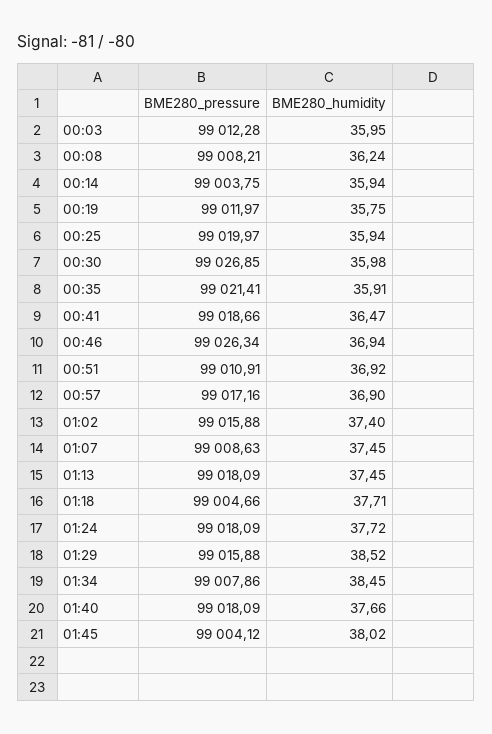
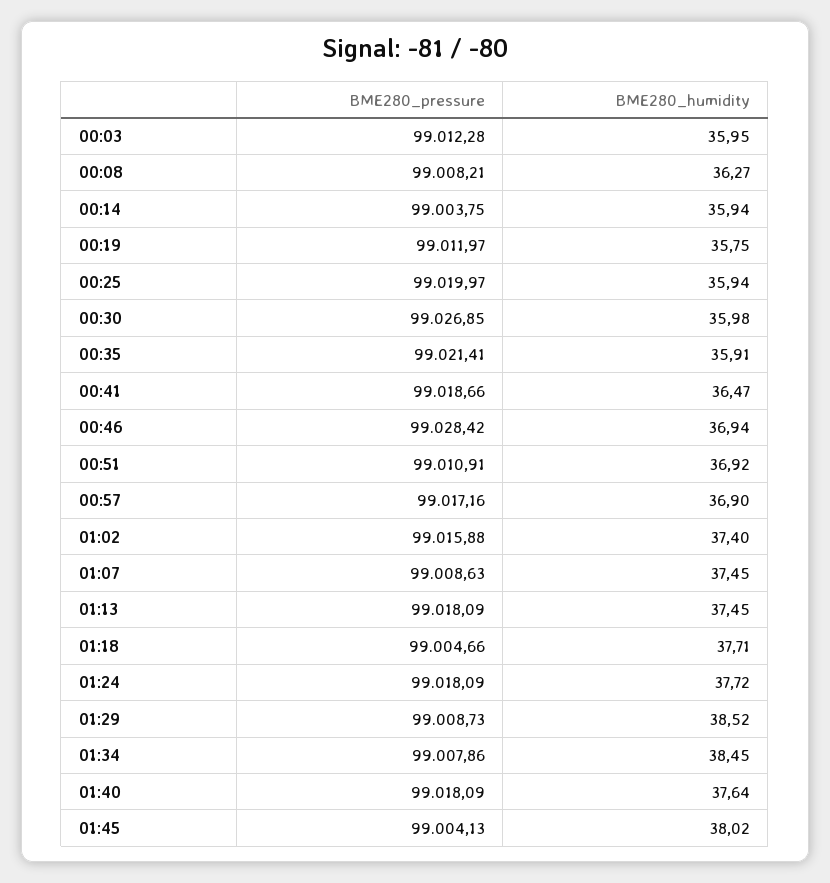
  {
    "BME280_pressure": {
      "00:03": 99012.28,
      "00:08": 99008.21,
      "00:14": 99003.75,
      "00:19": 99011.97,
      "00:25": 99019.97,
      "00:30": 99026.85,
      "00:35": 99021.41,
      "00:41": 99018.66,
-     "00:46": 99026.34,
+     "00:46": 99028.42,
      "00:51": 99010.91,
      "00:57": 99017.16,
      "01:02": 99015.88,
      "01:07": 99008.63,
      "01:13": 99018.09,
      "01:18": 99004.66,
      "01:24": 99018.09,
-     "01:29": 99015.88,
+     "01:29": 99008.73,
      "01:34": 99007.86,
      "01:40": 99018.09,
-     "01:45": 99004.12
+     "01:45": 99004.13
    },
    "BME280_humidity": {
      "00:03": 35.95,
-     "00:08": 36.24,
+     "00:08": 36.27,
      "00:14": 35.94,
      "00:19": 35.75,
      "00:25": 35.94,
      "00:30": 35.98,
      "00:35": 35.91,
      "00:41": 36.47,
      "00:46": 36.94,
      "00:51": 36.92,
      "00:57": 36.9,
      "01:02": 37.4,
      "01:07": 37.45,
      "01:13": 37.45,
      "01:18": 37.71,
      "01:24": 37.72,
      "01:29": 38.52,
      "01:34": 38.45,
-     "01:40": 37.66,
+     "01:40": 37.64,
      "01:45": 38.02
    }
  }

